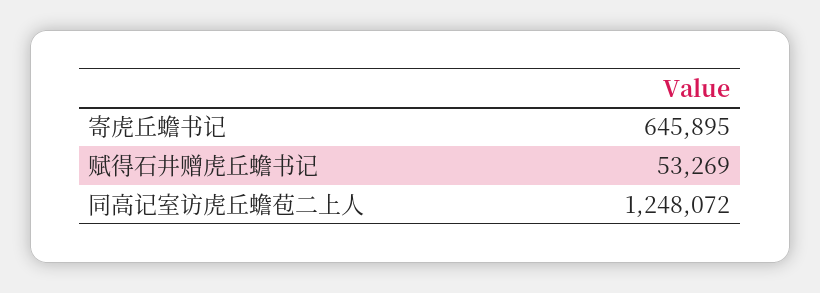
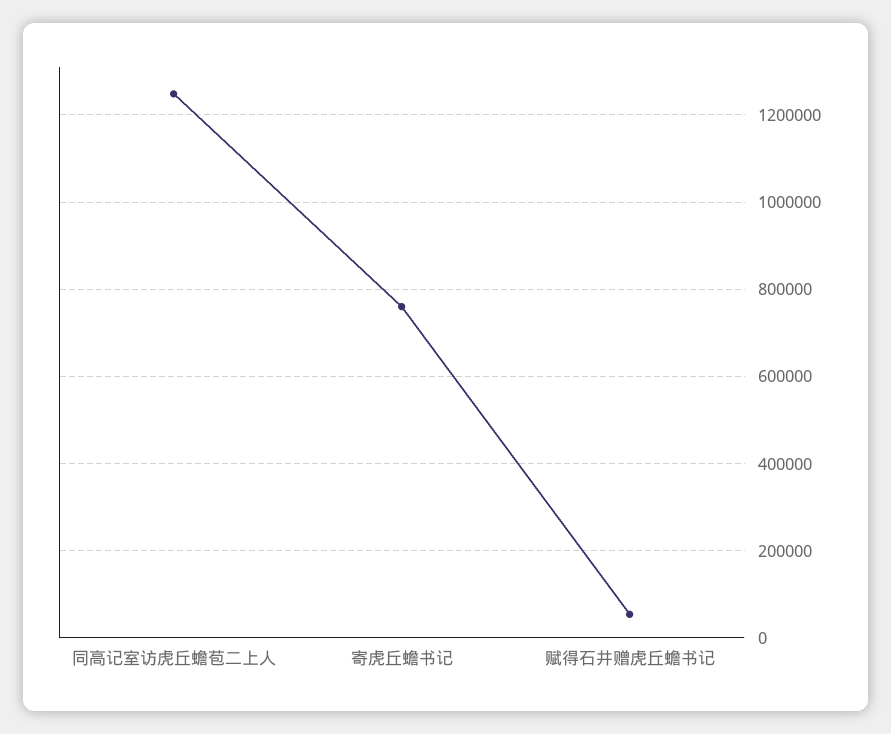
  {
-   "寄虎丘蟾书记": 645895,
+   "寄虎丘蟾书记": 760000,
    "赋得石井赠虎丘蟾书记": 53269,
    "同高记室访虎丘蟾苞二上人": 1248072
  }

